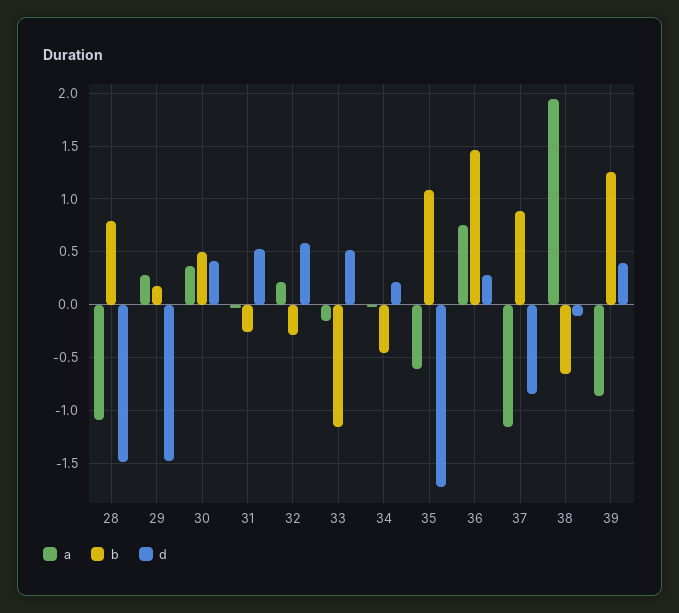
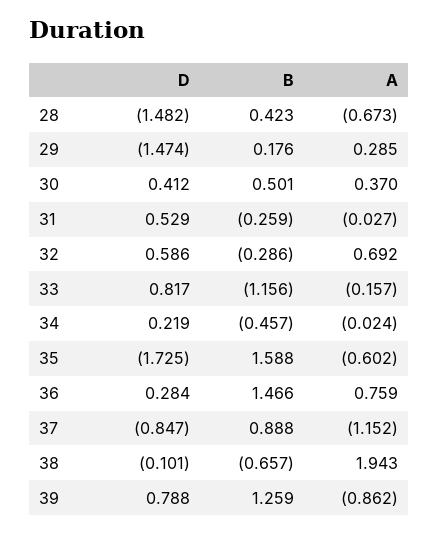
  {
    "a": {
-     "28": -1.1,
+     "28": -0.673,
      "29": 0.285,
      "30": 0.37,
      "31": -0.027,
-     "32": 0.2,
+     "32": 0.692,
      "33": -0.157,
      "34": -0.024,
      "35": -0.602,
      "36": 0.759,
      "37": -1.152,
      "38": 1.943,
      "39": -0.862
    },
    "b": {
-     "28": 0.8,
+     "28": 0.423,
      "29": 0.176,
      "30": 0.501,
      "31": -0.259,
      "32": -0.286,
      "33": -1.156,
      "34": -0.457,
-     "35": 1.1,
+     "35": 1.588,
      "36": 1.466,
      "37": 0.888,
      "38": -0.657,
      "39": 1.259
    },
    "d": {
      "28": -1.482,
      "29": -1.474,
      "30": 0.412,
      "31": 0.529,
      "32": 0.586,
-     "33": 0.5,
+     "33": 0.817,
      "34": 0.219,
      "35": -1.725,
      "36": 0.284,
      "37": -0.847,
      "38": -0.101,
-     "39": 0.4
+     "39": 0.788
    }
  }

